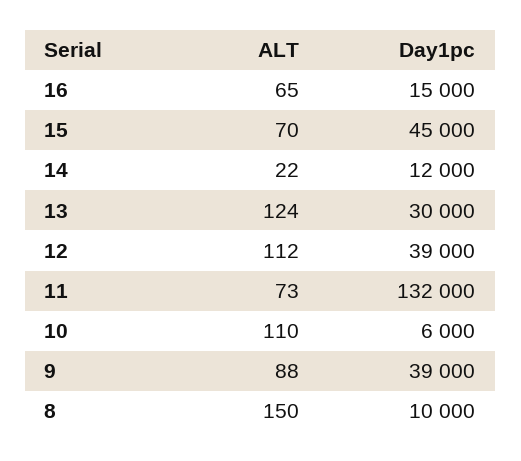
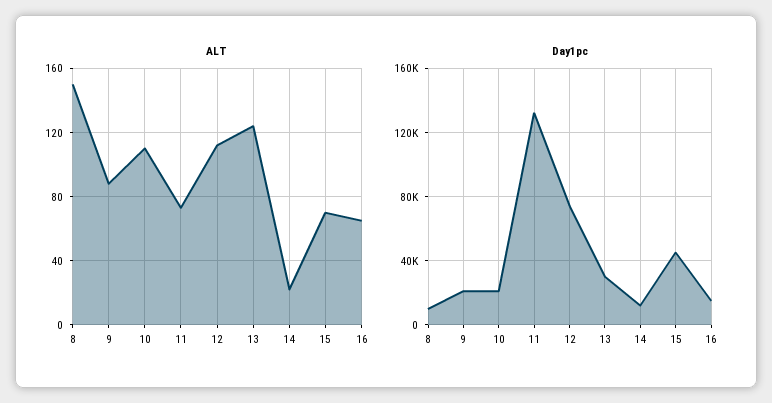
  {
    "ALT": {
      "16": 65,
      "15": 70,
      "14": 22,
      "13": 124,
      "12": 112,
      "11": 73,
      "10": 110,
      "9": 88,
      "8": 150
    },
    "Day1pc": {
      "16": 15000,
      "15": 45000,
      "14": 12000,
      "13": 30000,
-     "12": 39000,
+     "12": 75000,
      "11": 132000,
-     "10": 6000,
+     "10": 20000,
-     "9": 39000,
+     "9": 20000,
      "8": 10000
    }
  }

